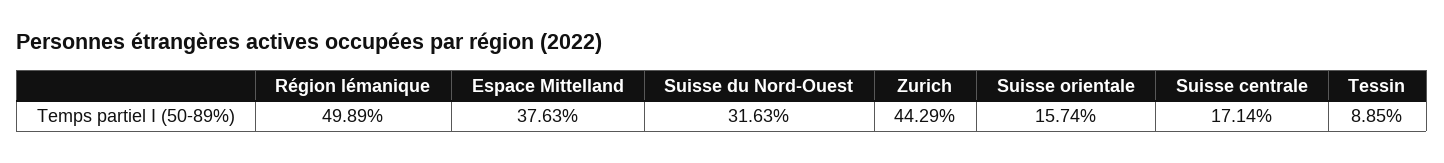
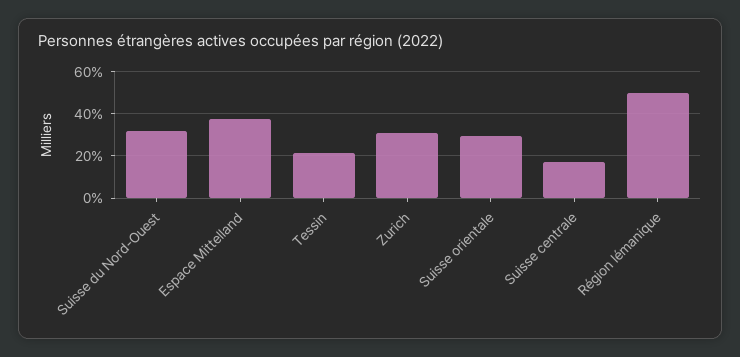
  {
    "Région lémanique": 49.89,
    "Espace Mittelland": 37.63,
    "Suisse du Nord-Ouest": 31.63,
-   "Zurich": 44.29,
+   "Zurich": 30,
-   "Suisse orientale": 15.74,
+   "Suisse orientale": 30,
    "Suisse centrale": 17.14,
-   "Tessin": 8.85
+   "Tessin": 20
  }

